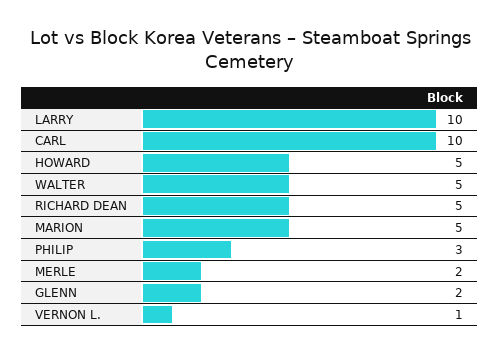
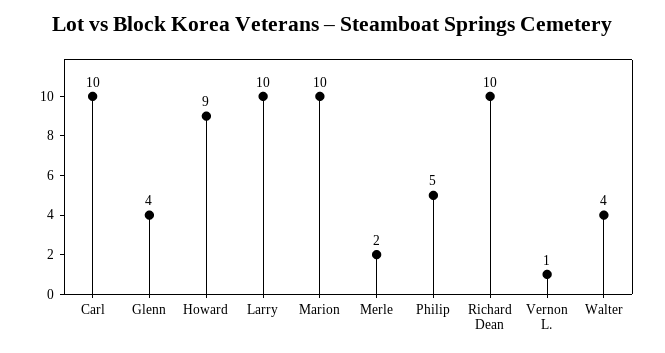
  {
    "LARRY": 10,
    "CARL": 10,
-   "HOWARD": 5,
+   "HOWARD": 9,
-   "WALTER": 5,
+   "WALTER": 4,
-   "RICHARD DEAN": 5,
+   "RICHARD DEAN": 10,
-   "MARION": 5,
+   "MARION": 10,
-   "PHILIP": 3,
+   "PHILIP": 5,
    "MERLE": 2,
-   "GLENN": 2,
+   "GLENN": 4,
    "VERNON L.": 1
  }

